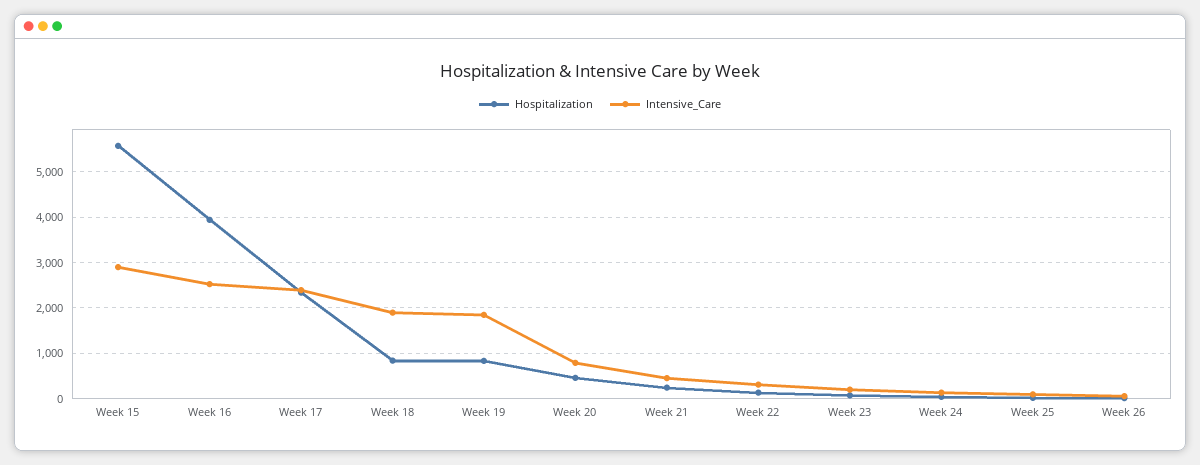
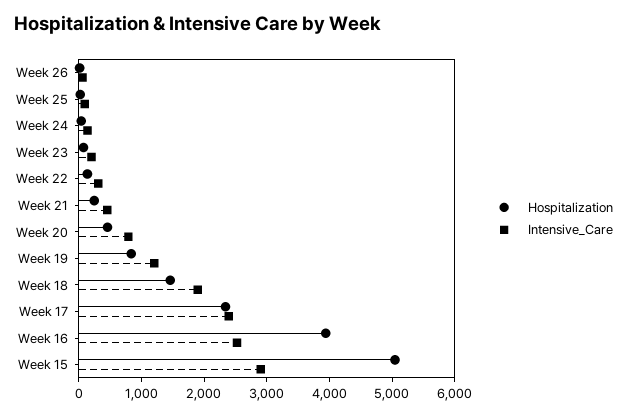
  {
    "Hospitalization": {
-     "Week 15": 5600,
+     "Week 15": 5000,
      "Week 16": 4000,
      "Week 17": 2400,
-     "Week 18": 800,
+     "Week 18": 1400,
      "Week 19": 800,
      "Week 20": 400,
      "Week 21": 200,
      "Week 22": 200,
      "Week 23": 0,
      "Week 24": 0,
      "Week 25": 0,
      "Week 26": 0
    },
    "Intensive_Care": {
      "Week 15": 3000,
      "Week 16": 2600,
      "Week 17": 2400,
      "Week 18": 1800,
-     "Week 19": 1800,
+     "Week 19": 1200,
      "Week 20": 800,
      "Week 21": 400,
      "Week 22": 400,
      "Week 23": 200,
      "Week 24": 200,
      "Week 25": 0,
      "Week 26": 0
    }
  }

